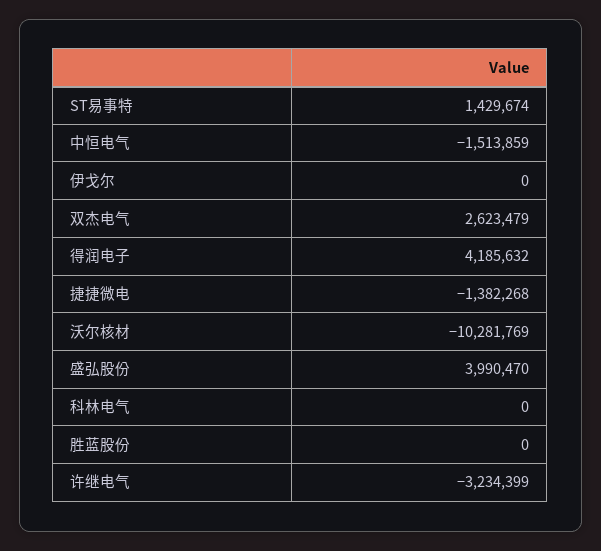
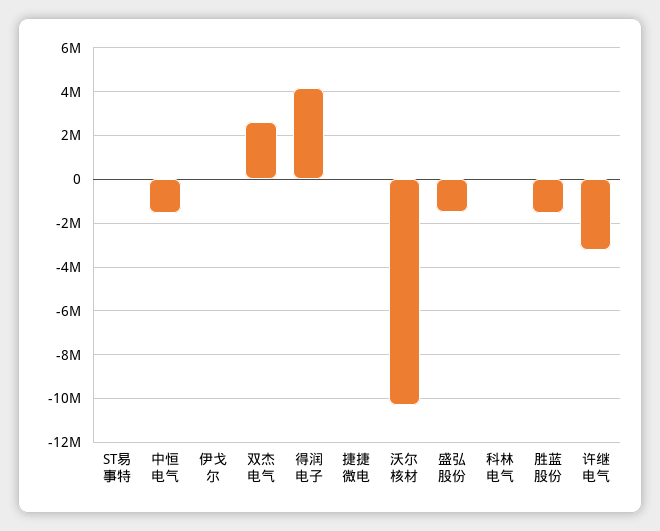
  {
-   "ST易事特": 1429674,
+   "ST易事特": 0,
    "中恒电气": -1513859,
    "伊戈尔": 0,
    "双杰电气": 2623479,
    "得润电子": 4185632,
-   "捷捷微电": -1382268,
+   "捷捷微电": 0,
    "沃尔核材": -10281769,
-   "盛弘股份": 3990470,
+   "盛弘股份": -1500000,
    "科林电气": 0,
-   "胜蓝股份": 0,
+   "胜蓝股份": -1500000,
    "许继电气": -3234399
  }

